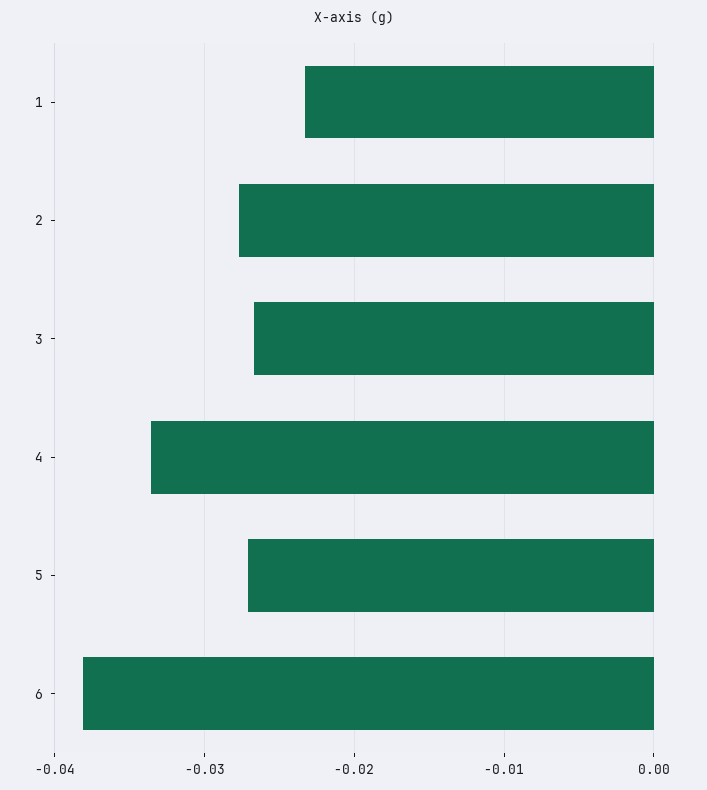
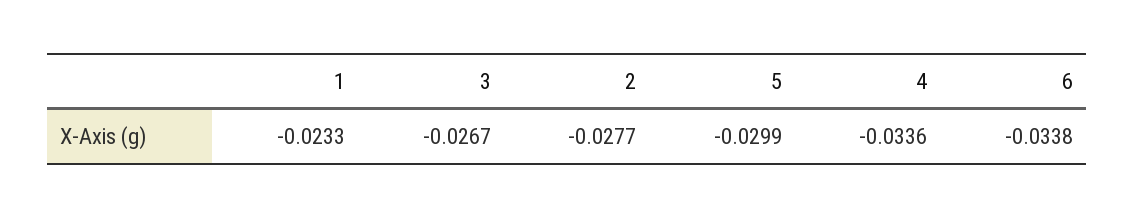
  {
    "1": -0.0233,
    "2": -0.0277,
    "3": -0.0267,
    "4": -0.0336,
-   "5": -0.027,
+   "5": -0.0299,
-   "6": -0.038
+   "6": -0.0338
  }

